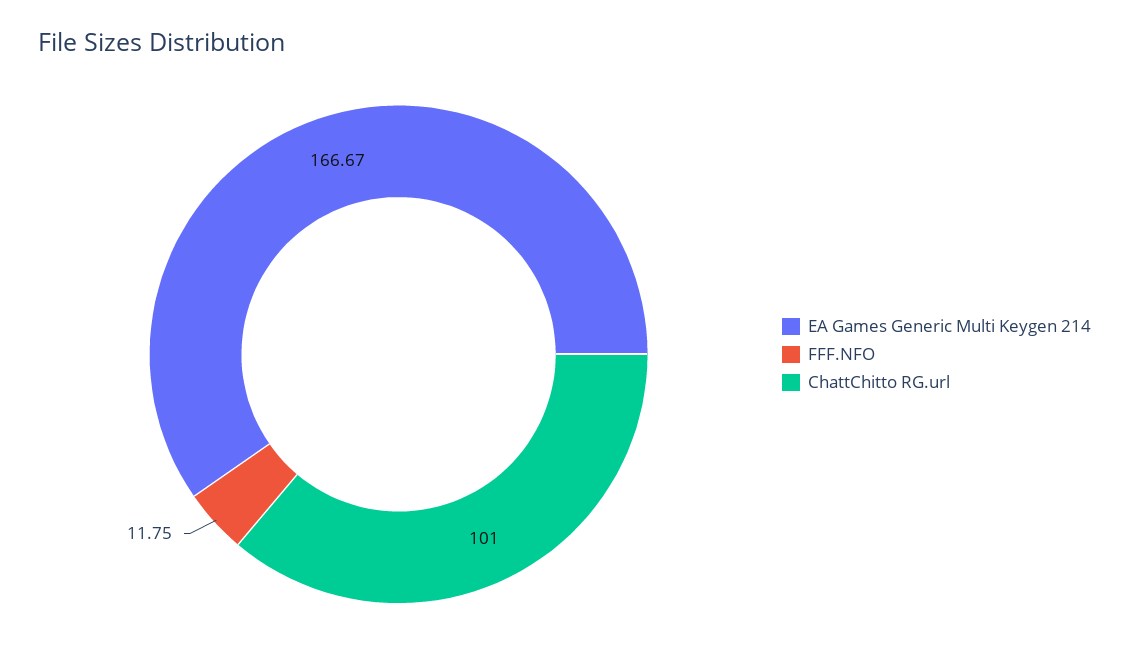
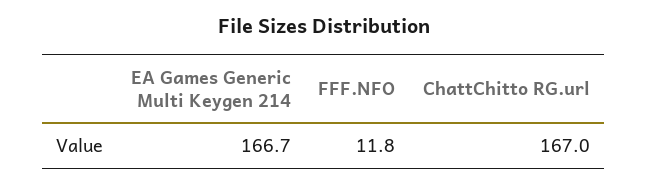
  {
    "EA Games Generic Multi Keygen 214": 166.67,
    "FFF.NFO": 11.75,
-   "ChattChitto RG.url": 101
+   "ChattChitto RG.url": 167
  }

